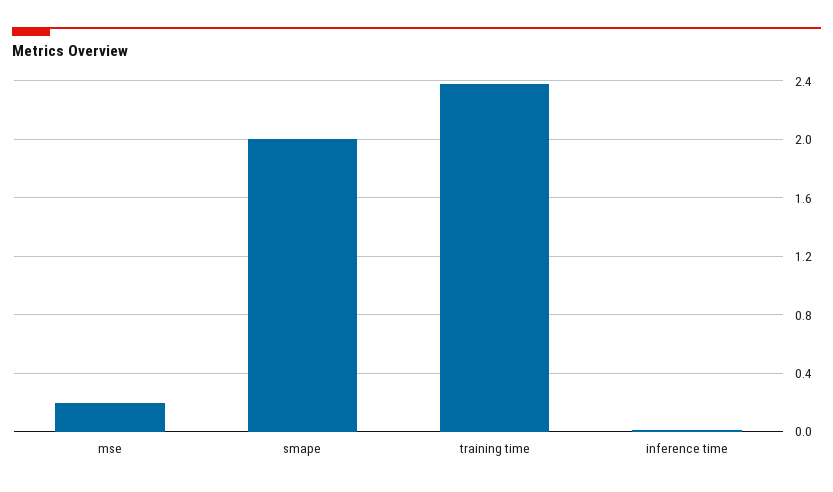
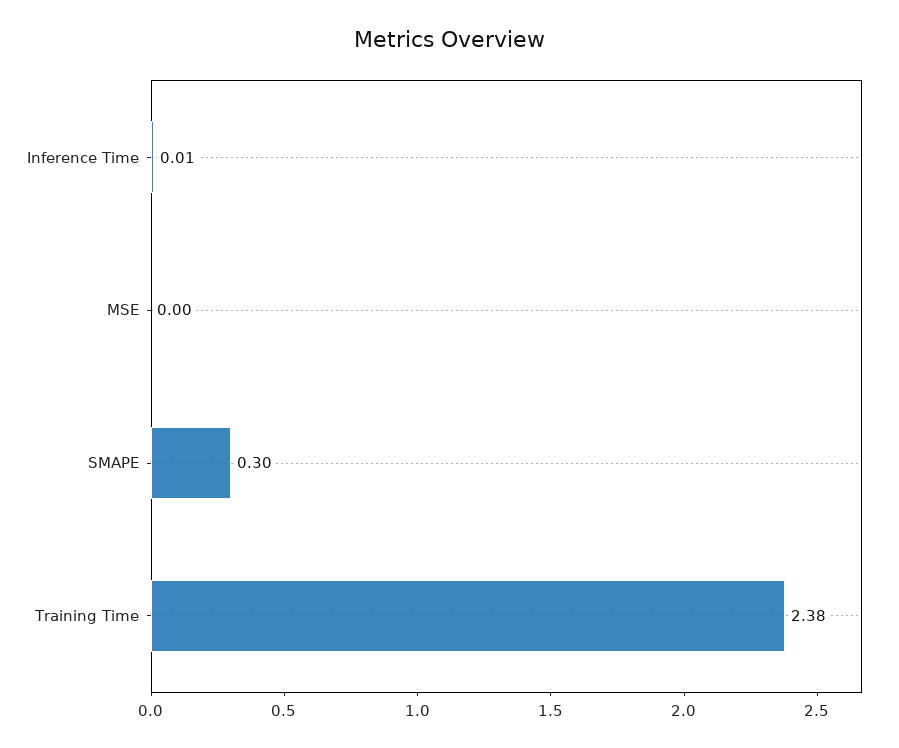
  {
-   "mse": 0.2,
+   "mse": 0,
-   "smape": 2,
+   "smape": 0.3,
    "training time": 2.38,
    "inference time": 0.01
  }

